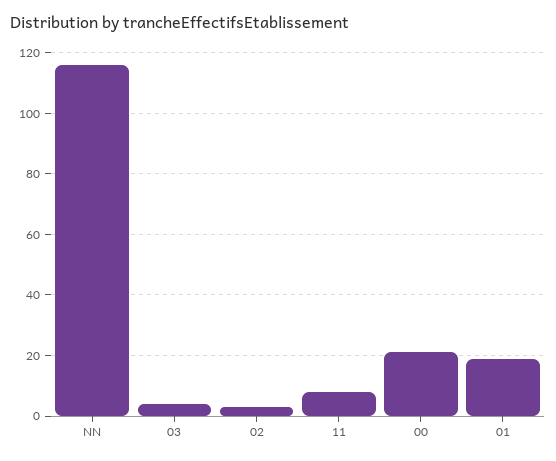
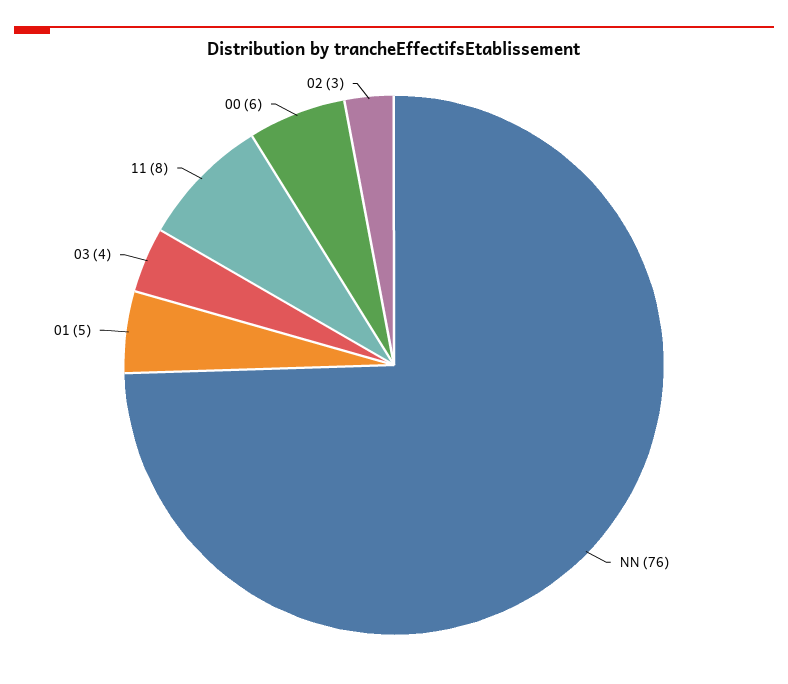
  {
-   "NN": 115,
+   "NN": 76,
    "03": 4,
    "02": 3,
    "11": 8,
-   "00": 20,
+   "00": 6,
-   "01": 20
+   "01": 5
  }

